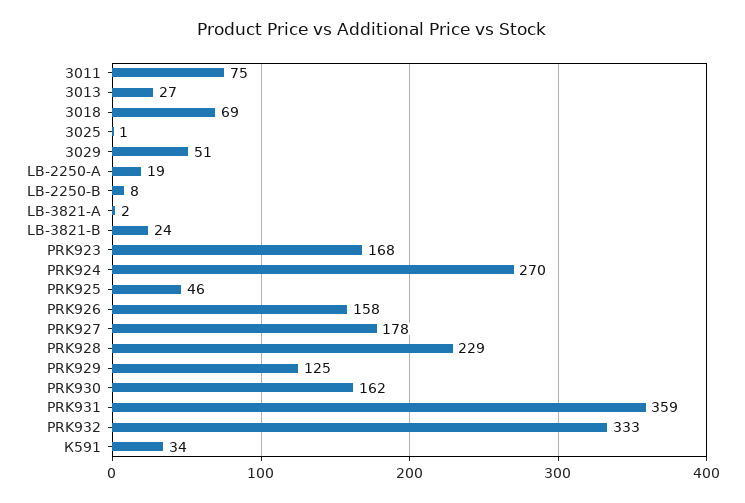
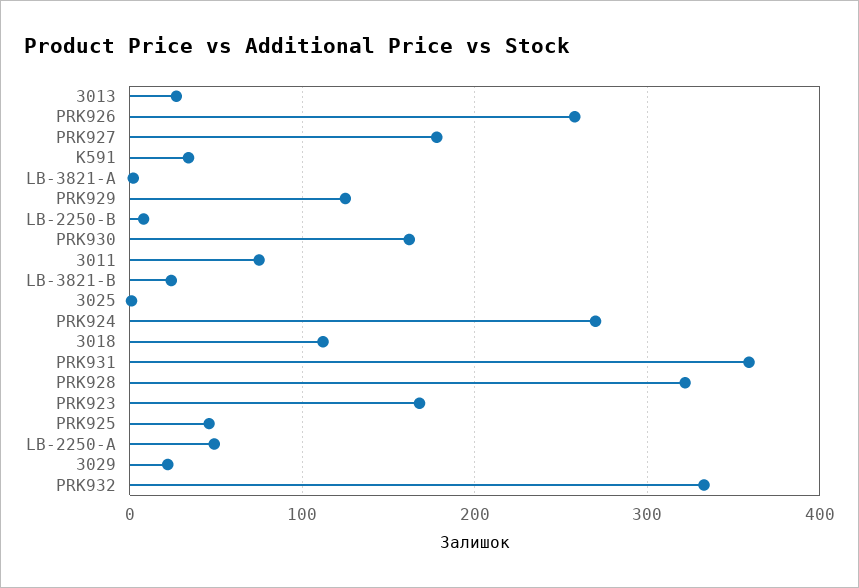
  {
    "3011": 75,
    "3013": 27,
-   "3018": 69,
+   "3018": 110,
    "3025": 1,
-   "3029": 51,
+   "3029": 20,
-   "LB-2250-А": 19,
+   "LB-2250-А": 50,
    "LB-2250-В": 8,
    "LB-3821-А": 2,
    "LB-3821-В": 24,
    "PRK923": 168,
    "PRK924": 270,
    "PRK925": 46,
-   "PRK926": 158,
+   "PRK926": 260,
    "PRK927": 178,
-   "PRK928": 229,
+   "PRK928": 320,
    "PRK929": 125,
    "PRK930": 162,
    "PRK931": 359,
    "PRK932": 333,
    "К591": 34
  }

